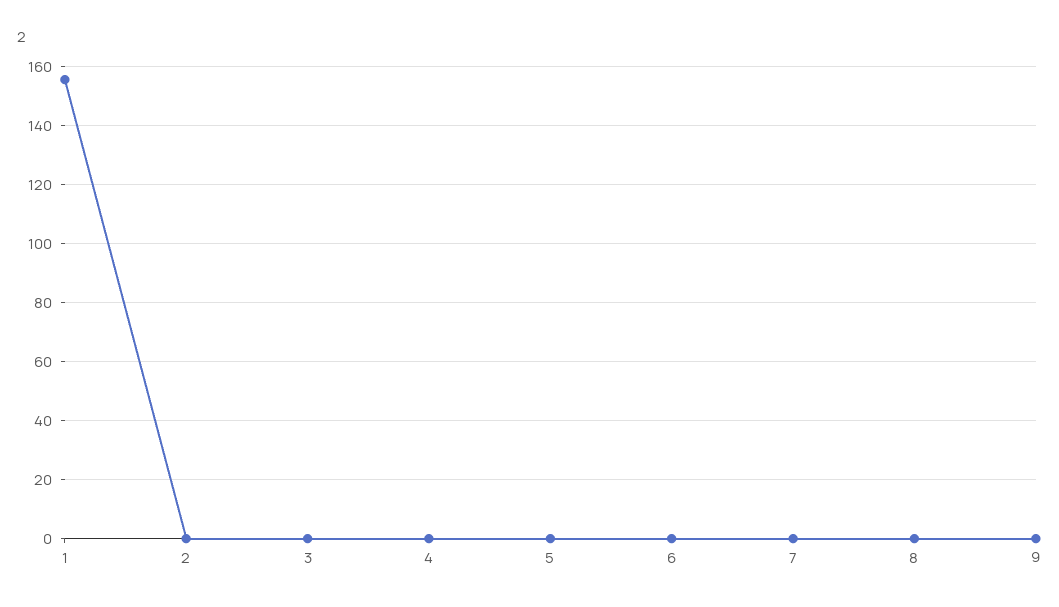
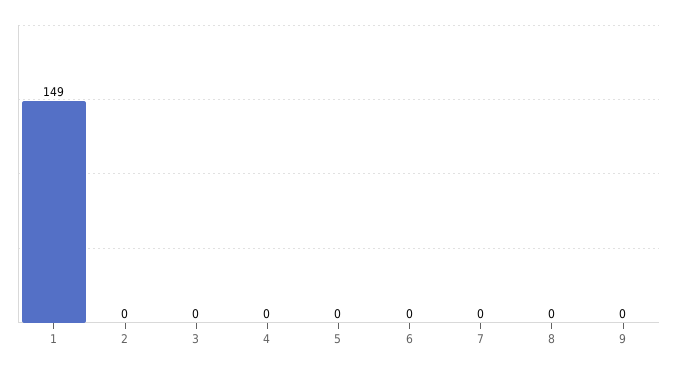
  {
-   "1": 155,
+   "1": 149,
    "2": 0,
    "3": 0,
    "4": 0,
    "5": 0,
    "6": 0,
    "7": 0,
    "8": 0,
    "9": 0
  }

